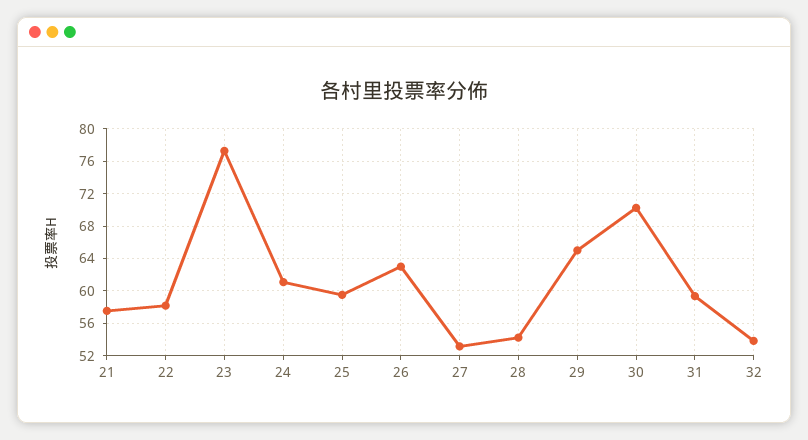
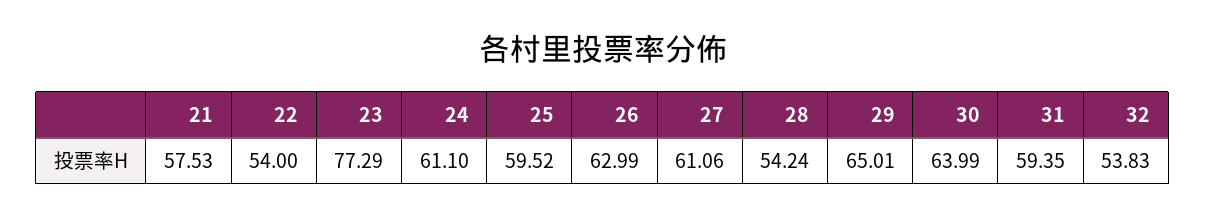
  {
    "21": 57.53,
-   "22": 58,
+   "22": 54,
    "23": 77.29,
    "24": 61.1,
    "25": 59.52,
    "26": 62.99,
-   "27": 53,
+   "27": 61.06,
    "28": 54.24,
    "29": 65.01,
-   "30": 70,
+   "30": 63.99,
    "31": 59.35,
    "32": 53.83
  }

